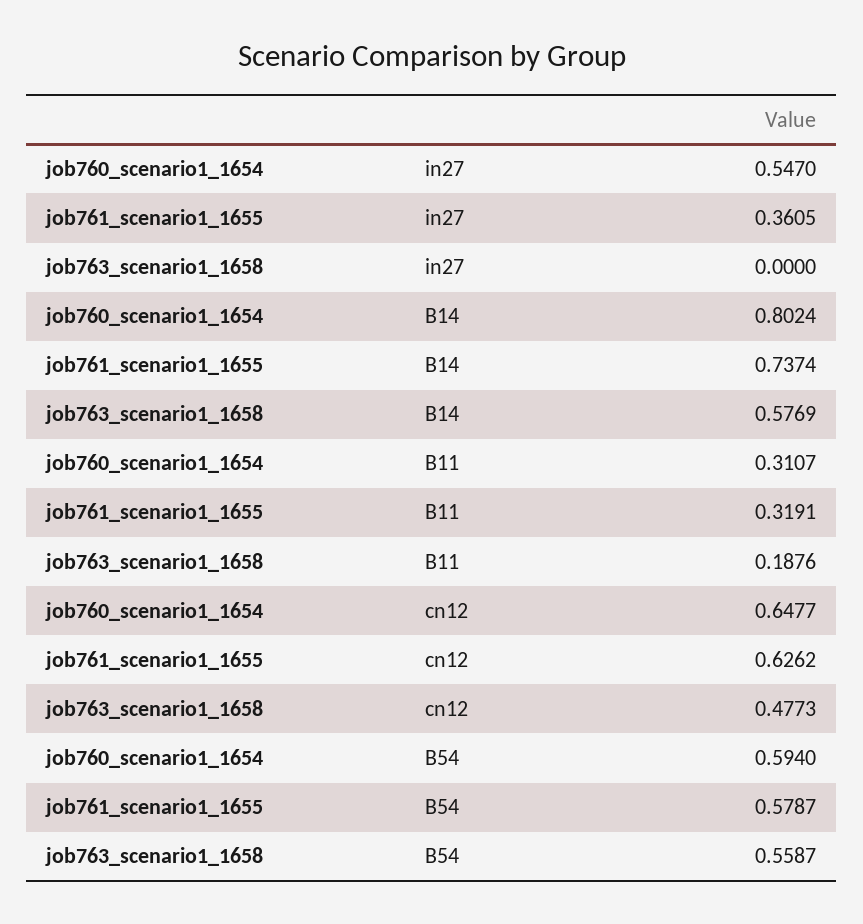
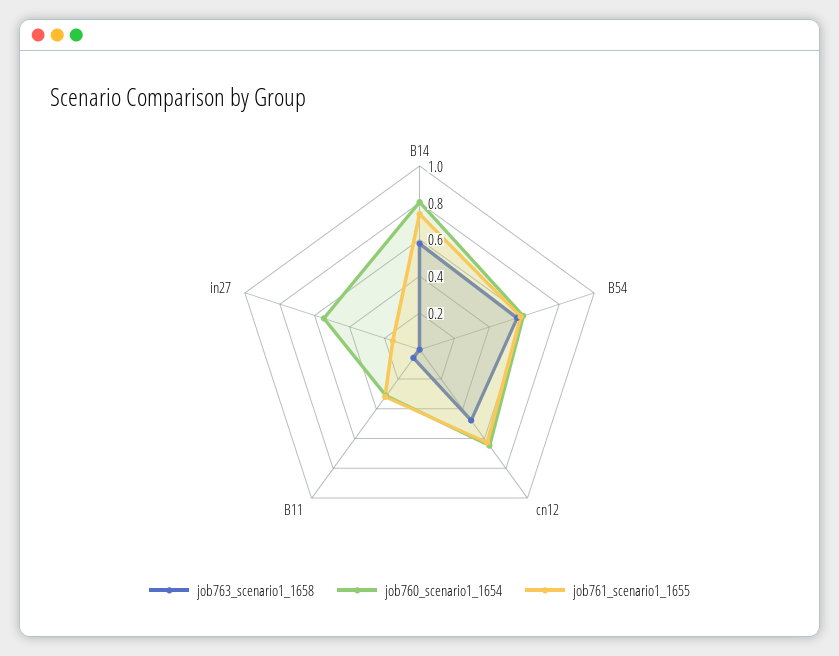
  {
    "job760_scenario1_1654": {
      "in27": 0.547,
      "B14": 0.8024,
      "B11": 0.3107,
      "cn12": 0.6477,
      "B54": 0.594
    },
    "job761_scenario1_1655": {
-     "in27": 0.3605,
+     "in27": 0.15,
      "B14": 0.7374,
      "B11": 0.3191,
      "cn12": 0.6262,
      "B54": 0.5787
    },
    "job763_scenario1_1658": {
      "in27": 0,
      "B14": 0.5769,
-     "B11": 0.1876,
+     "B11": 0.05,
      "cn12": 0.4773,
      "B54": 0.5587
    }
  }

